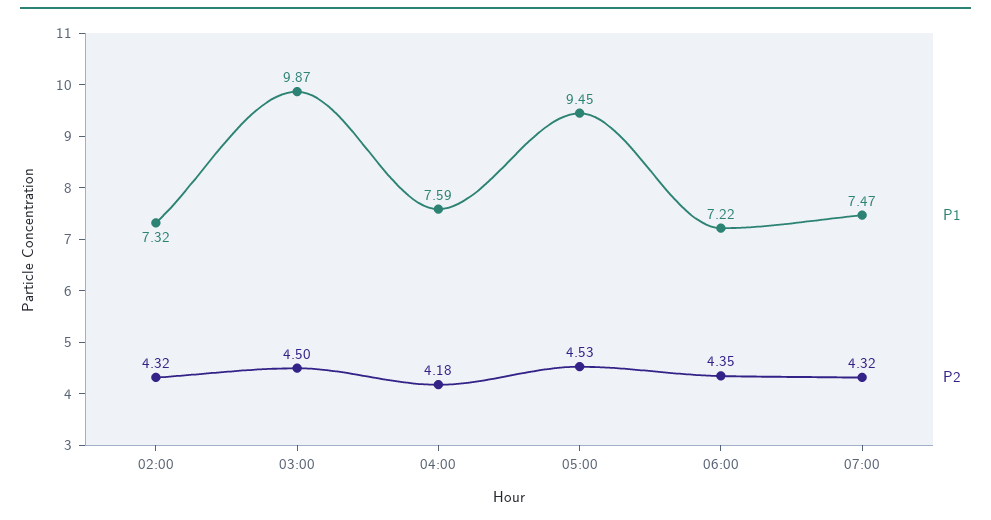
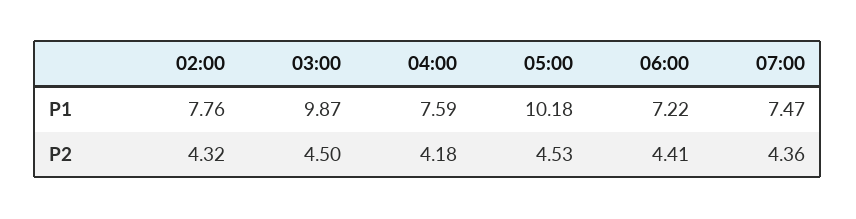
  {
    "P1": {
-     "02:00": 7.32,
+     "02:00": 7.76,
      "03:00": 9.87,
      "04:00": 7.59,
-     "05:00": 9.45,
+     "05:00": 10.18,
      "06:00": 7.22,
      "07:00": 7.47
    },
    "P2": {
      "02:00": 4.32,
      "03:00": 4.5,
      "04:00": 4.18,
      "05:00": 4.53,
-     "06:00": 4.35,
+     "06:00": 4.41,
-     "07:00": 4.32
+     "07:00": 4.36
    }
  }

